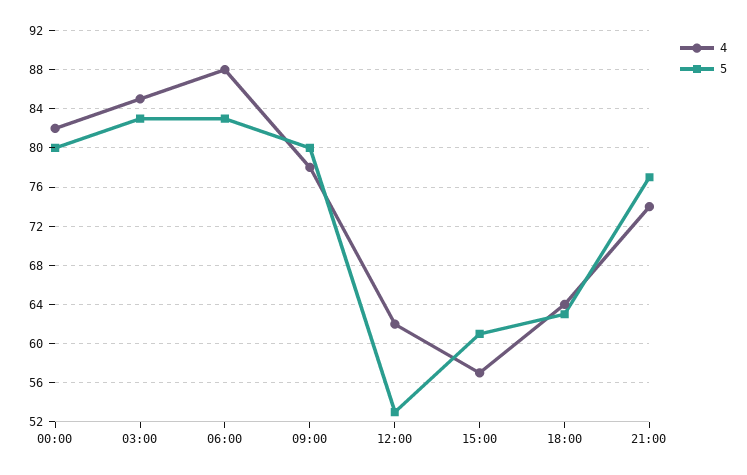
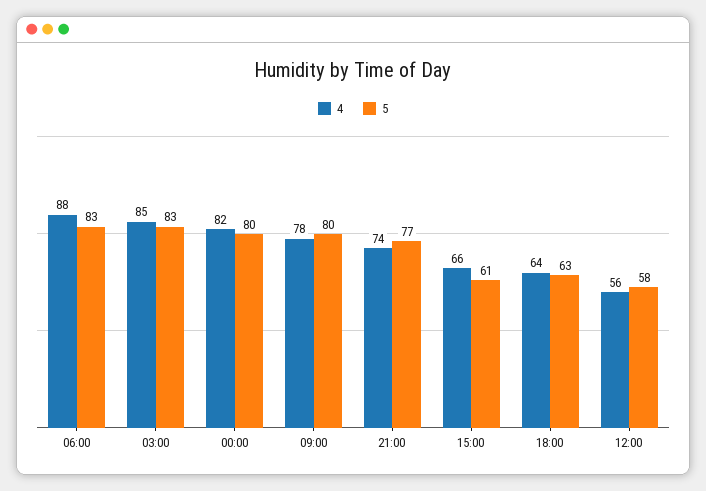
  {
    "4": {
      "00:00": 82,
      "03:00": 85,
      "06:00": 88,
      "09:00": 78,
-     "12:00": 62,
+     "12:00": 56,
-     "15:00": 57,
+     "15:00": 66,
      "18:00": 64,
      "21:00": 74
    },
    "5": {
      "00:00": 80,
      "03:00": 83,
      "06:00": 83,
      "09:00": 80,
-     "12:00": 53,
+     "12:00": 58,
      "15:00": 61,
      "18:00": 63,
      "21:00": 77
    }
  }

